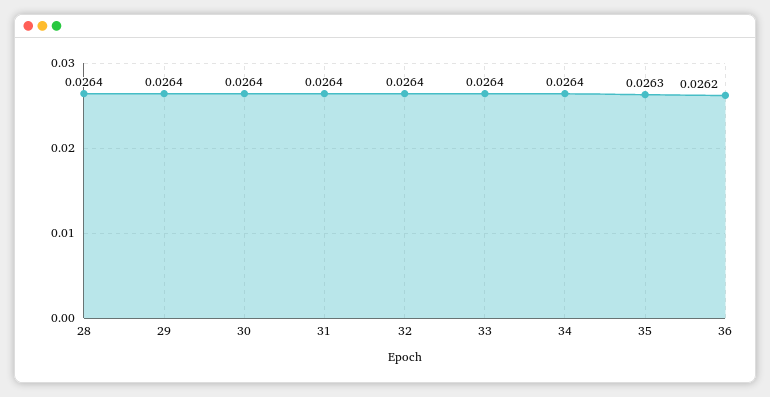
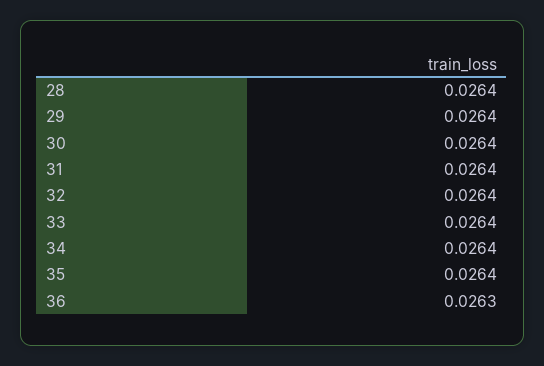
  {
    "28": 0.0264,
    "29": 0.0264,
    "30": 0.0264,
    "31": 0.0264,
    "32": 0.0264,
    "33": 0.0264,
    "34": 0.0264,
-   "35": 0.0263,
+   "35": 0.0264,
-   "36": 0.0262
+   "36": 0.0263
  }

